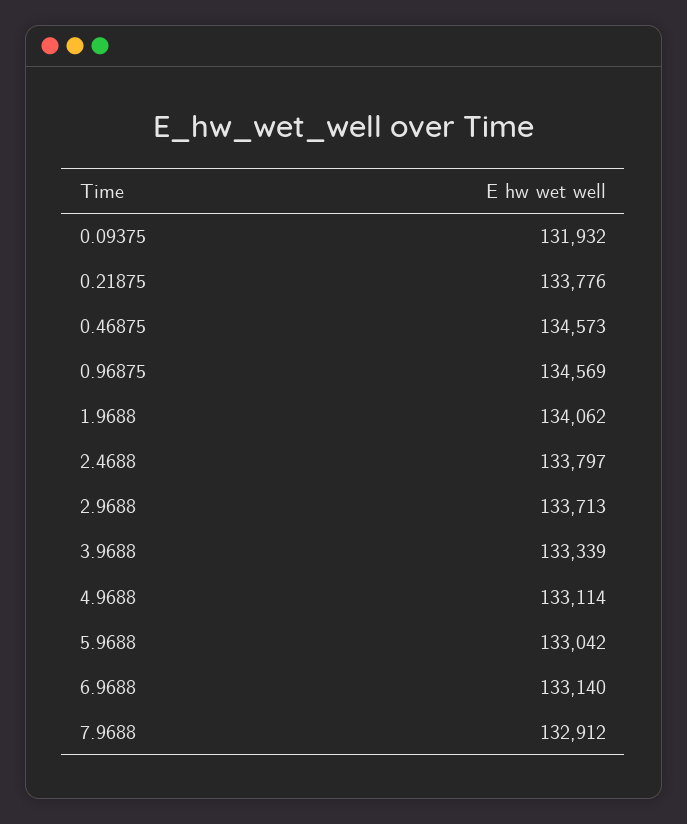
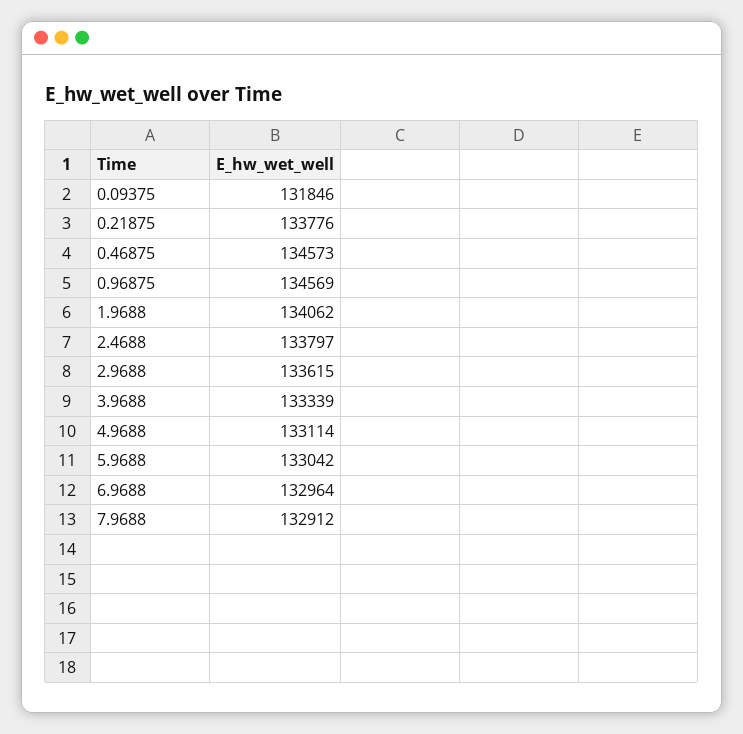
  {
-   "0.09375": 131932,
+   "0.09375": 131846,
    "0.21875": 133776,
    "0.46875": 134573,
    "0.96875": 134569,
    "1.9688": 134062,
    "2.4688": 133797,
-   "2.9688": 133713,
+   "2.9688": 133615,
    "3.9688": 133339,
    "4.9688": 133114,
    "5.9688": 133042,
-   "6.9688": 133140,
+   "6.9688": 132964,
    "7.9688": 132912
  }

